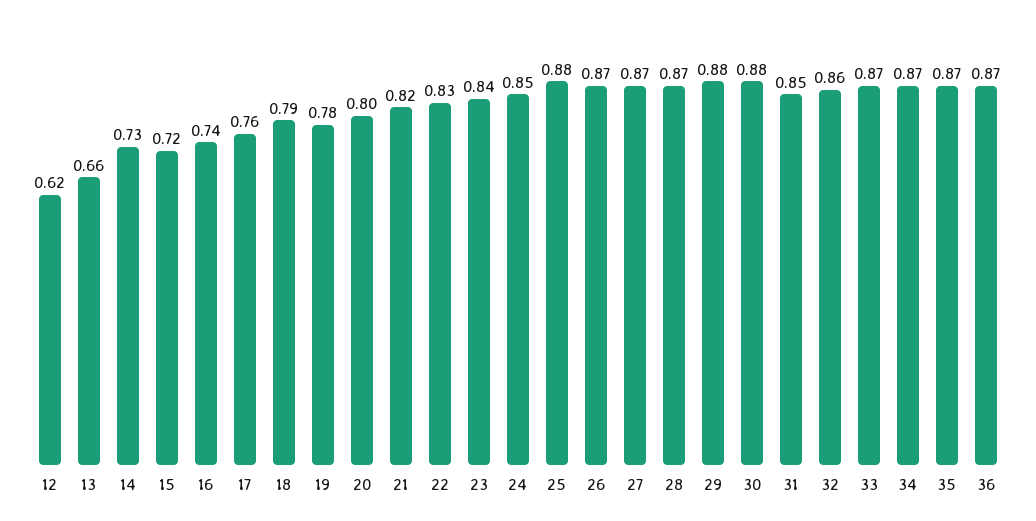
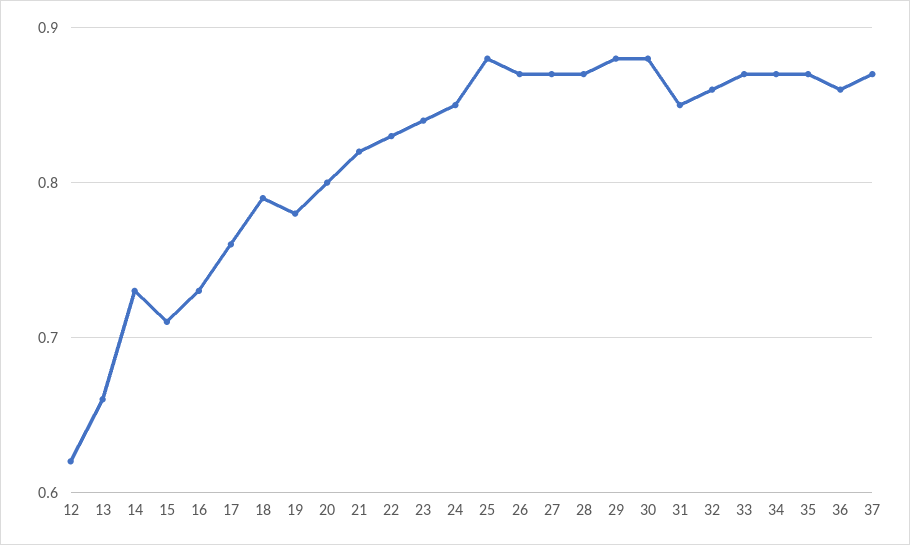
  {
    "12": 0.62,
    "13": 0.66,
    "14": 0.73,
-   "15": 0.72,
+   "15": 0.71,
-   "16": 0.74,
+   "16": 0.73,
    "17": 0.76,
    "18": 0.79,
    "19": 0.78,
    "20": 0.8,
    "21": 0.82,
    "22": 0.83,
    "23": 0.84,
    "24": 0.85,
    "25": 0.88,
    "26": 0.87,
    "27": 0.87,
    "28": 0.87,
    "29": 0.88,
    "30": 0.88,
    "31": 0.85,
    "32": 0.86,
    "33": 0.87,
    "34": 0.87,
    "35": 0.87,
-   "36": 0.87
+   "36": 0.86,
+   "37": 0.87
  }

